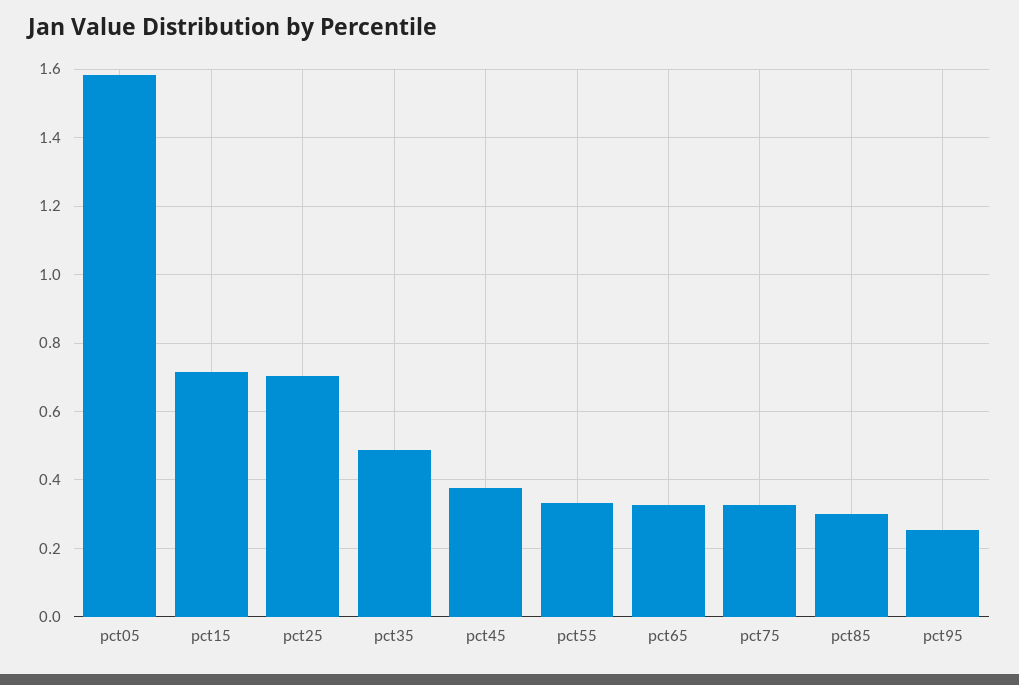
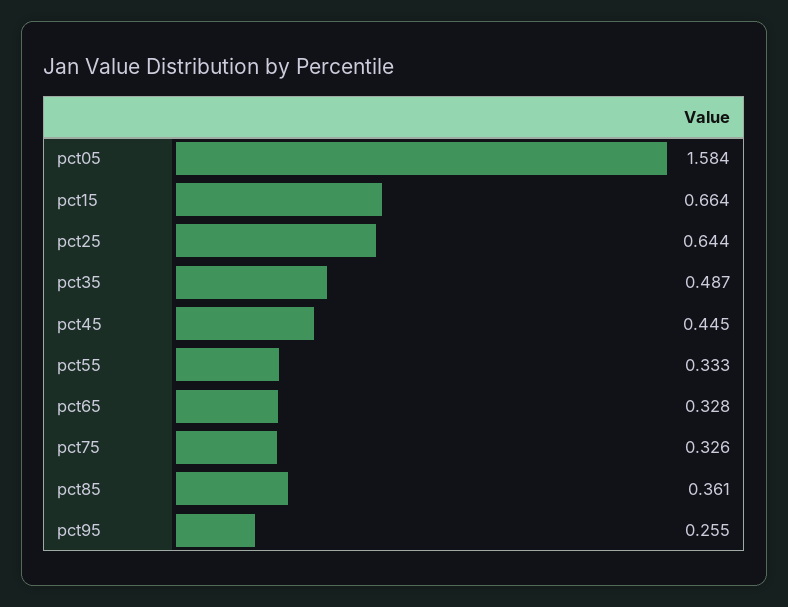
  {
    "pct05": 1.584,
-   "pct15": 0.72,
+   "pct15": 0.664,
-   "pct25": 0.7,
+   "pct25": 0.644,
    "pct35": 0.487,
-   "pct45": 0.38,
+   "pct45": 0.445,
    "pct55": 0.333,
    "pct65": 0.328,
    "pct75": 0.326,
-   "pct85": 0.3,
+   "pct85": 0.361,
    "pct95": 0.255
  }

